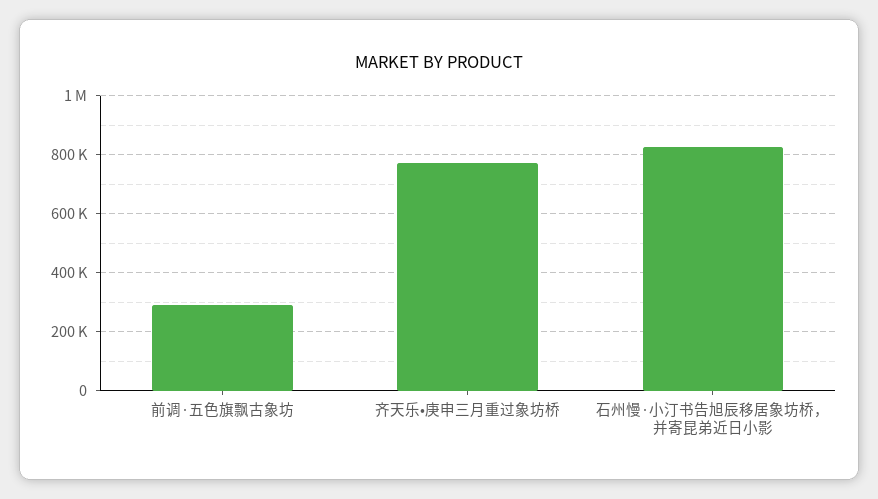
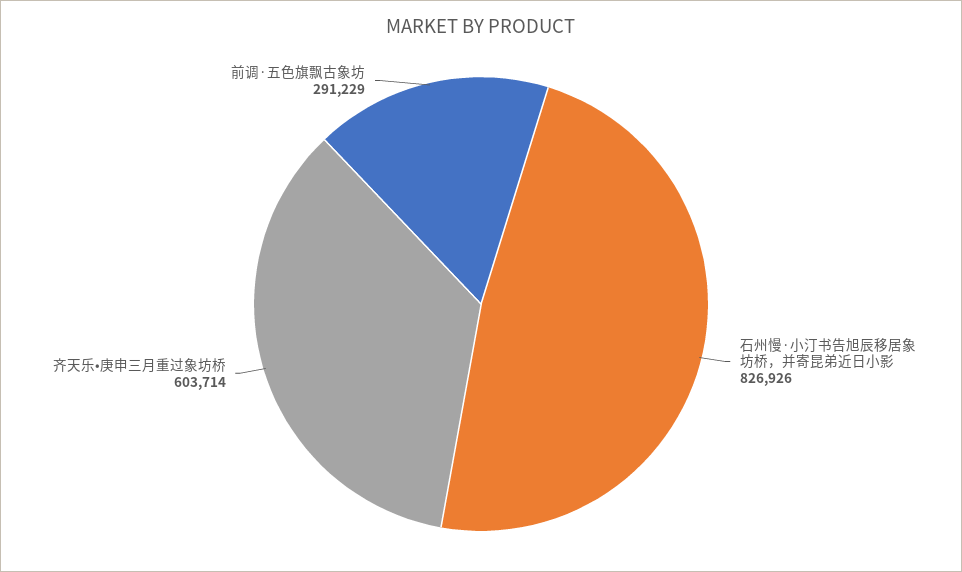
  {
    "前调·五色旗飘古象坊": 291229,
-   "齐天乐•庚申三月重过象坊桥": 775000,
+   "齐天乐•庚申三月重过象坊桥": 603714,
    "石州慢·小汀书告旭辰移居象坊桥，并寄昆弟近日小影": 826926
  }

